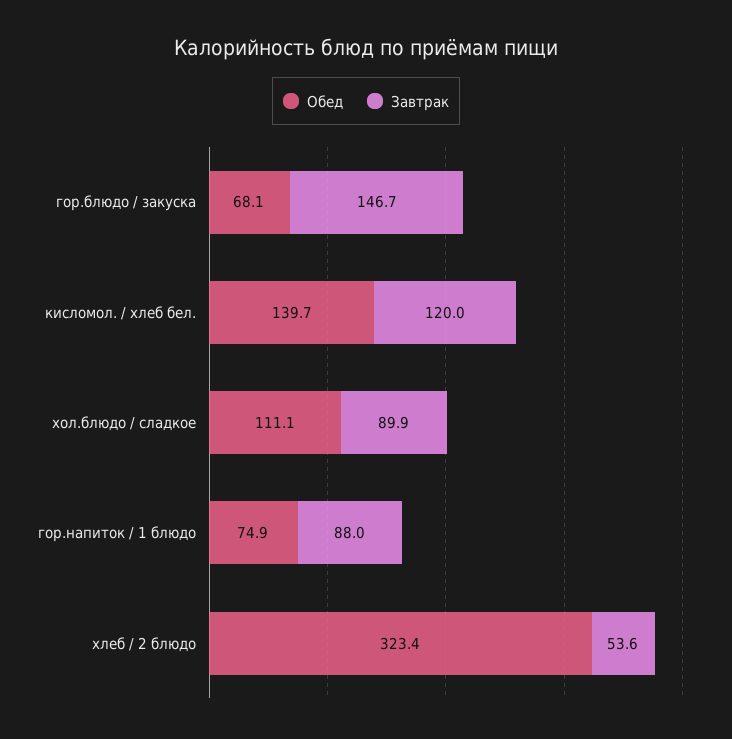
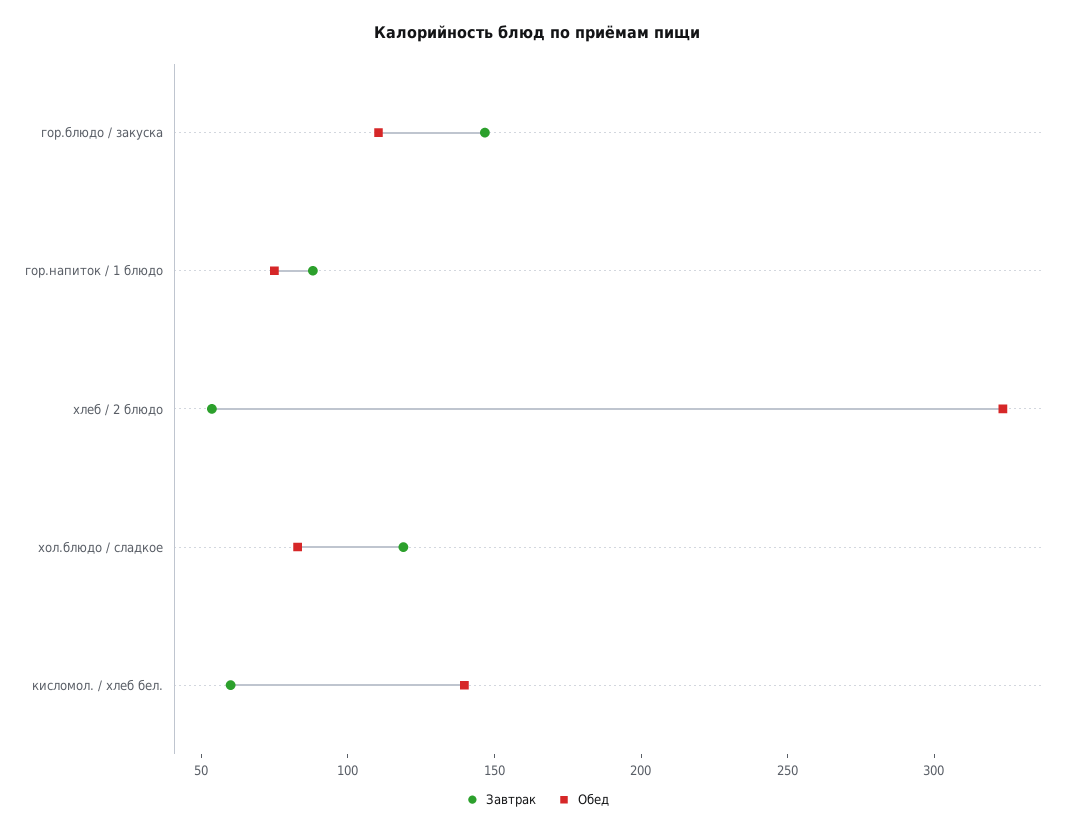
  {
    "Обед": {
-     "гор.блюдо / закуска": 68.1,
+     "гор.блюдо / закуска": 110,
      "кисломол. / хлеб бел.": 139.7,
-     "хол.блюдо / сладкое": 111.1,
+     "хол.блюдо / сладкое": 80,
      "гор.напиток / 1 блюдо": 74.9,
      "хлеб / 2 блюдо": 323.4
    },
    "Завтрак": {
      "гор.блюдо / закуска": 146.7,
-     "кисломол. / хлеб бел.": 120,
+     "кисломол. / хлеб бел.": 60,
-     "хол.блюдо / сладкое": 89.9,
+     "хол.блюдо / сладкое": 120,
      "гор.напиток / 1 блюдо": 88,
      "хлеб / 2 блюдо": 53.6
    }
  }

